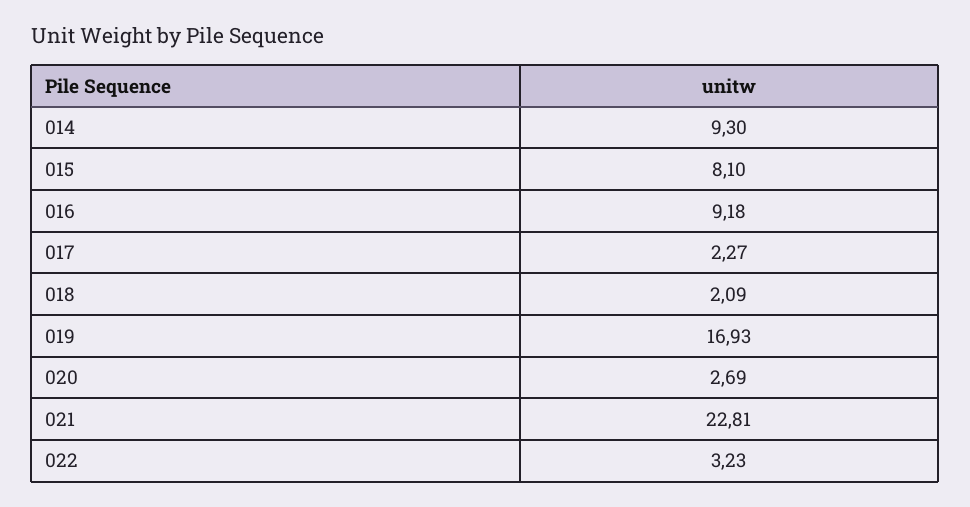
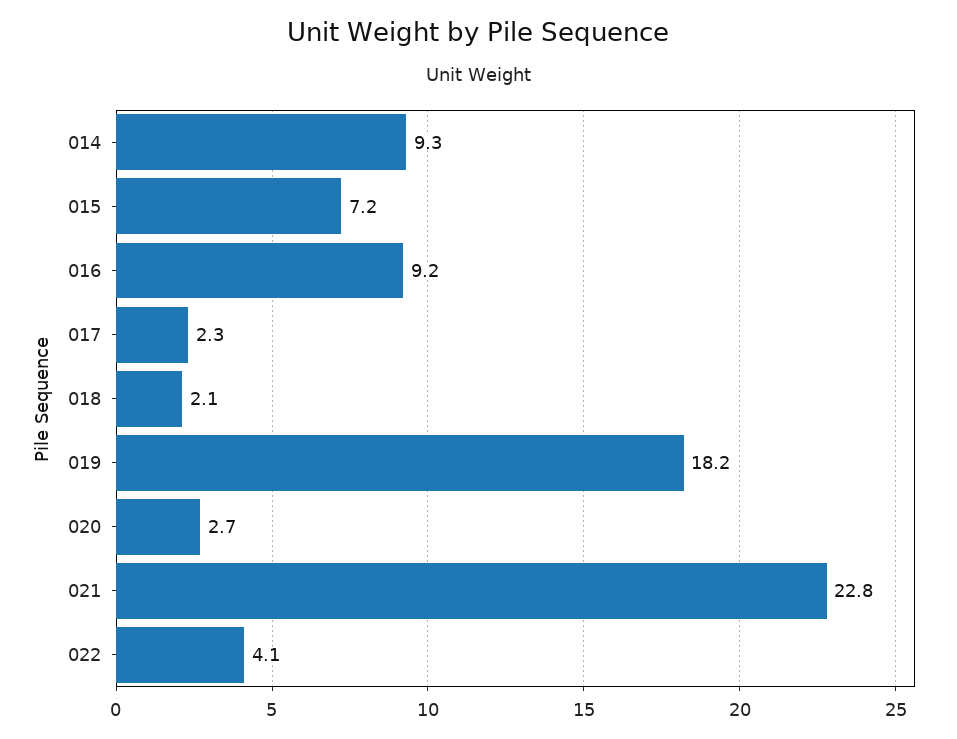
  {
    "014": 9.3,
-   "015": 8.1,
+   "015": 7.2,
    "016": 9.18,
    "017": 2.27,
    "018": 2.09,
-   "019": 16.93,
+   "019": 18.2,
    "020": 2.69,
    "021": 22.81,
-   "022": 3.23
+   "022": 4.1
  }

